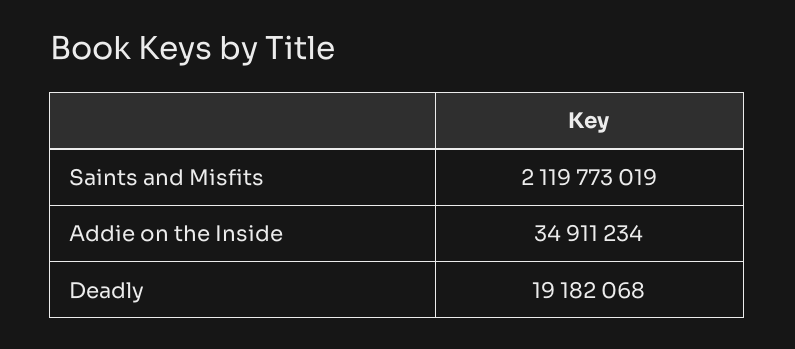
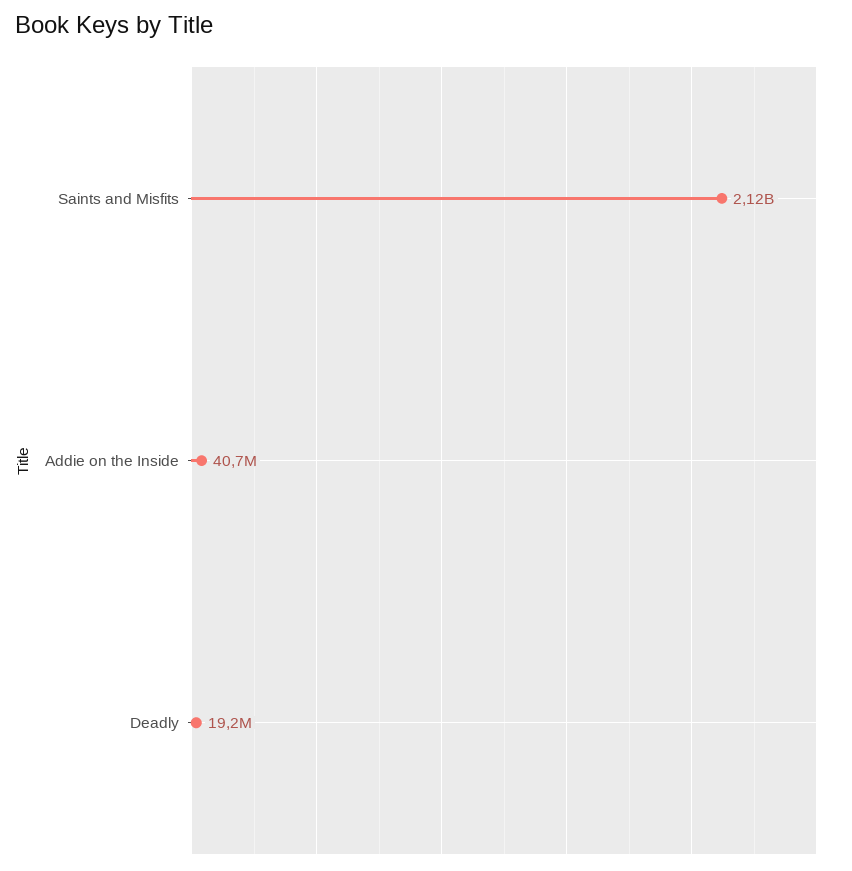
  {
    "Saints and Misfits": 2119773019,
-   "Addie on the Inside": 34911234,
+   "Addie on the Inside": 40700000,
    "Deadly": 19182068
  }

